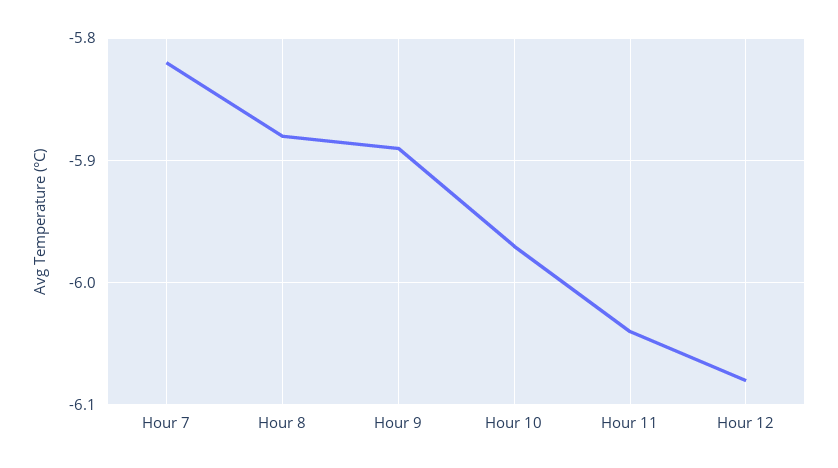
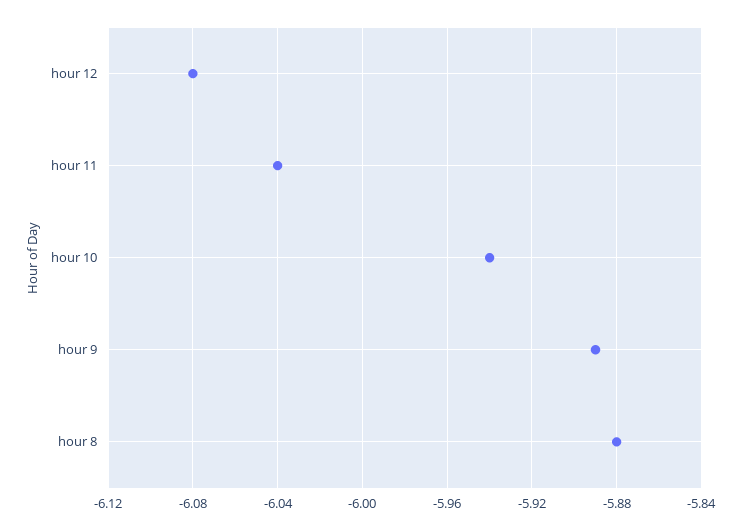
  {
-   "Hour 7": -5.82,
    "Hour 8": -5.88,
    "Hour 9": -5.89,
-   "Hour 10": -5.97,
+   "Hour 10": -5.94,
    "Hour 11": -6.04,
    "Hour 12": -6.08
  }

